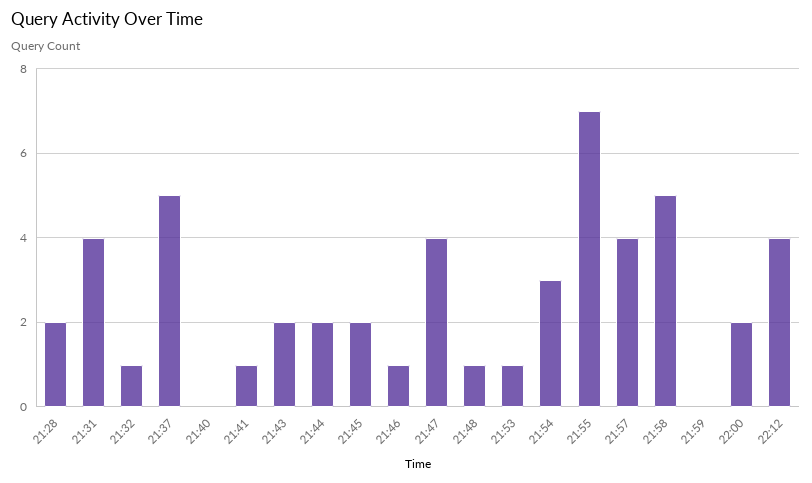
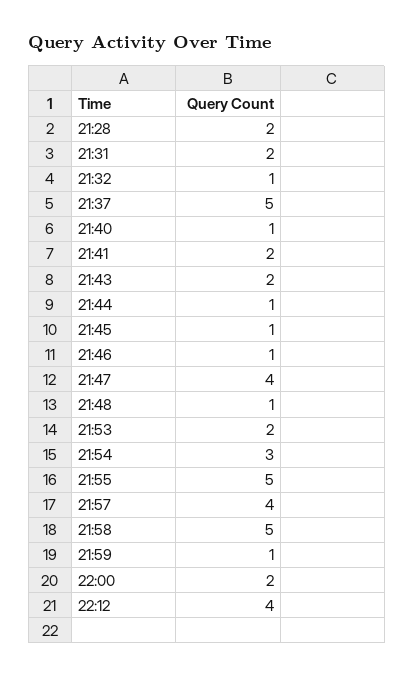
  {
    "21:28": 2,
-   "21:31": 4,
+   "21:31": 2,
    "21:32": 1,
    "21:37": 5,
-   "21:40": 0,
+   "21:40": 1,
-   "21:41": 1,
+   "21:41": 2,
    "21:43": 2,
-   "21:44": 2,
+   "21:44": 1,
-   "21:45": 2,
+   "21:45": 1,
    "21:46": 1,
    "21:47": 4,
    "21:48": 1,
-   "21:53": 1,
+   "21:53": 2,
    "21:54": 3,
-   "21:55": 7,
+   "21:55": 5,
    "21:57": 4,
    "21:58": 5,
-   "21:59": 0,
+   "21:59": 1,
    "22:00": 2,
    "22:12": 4
  }

